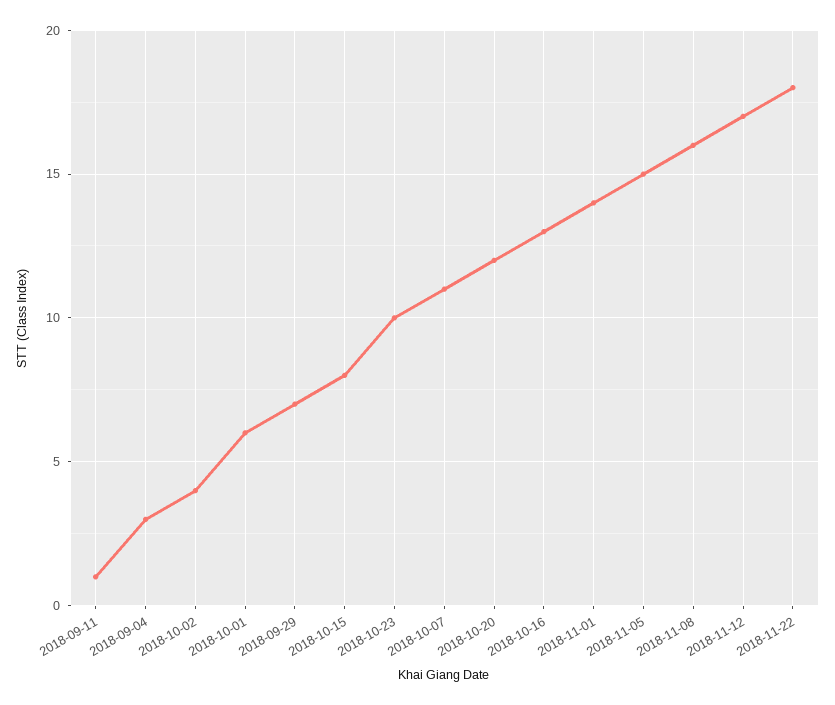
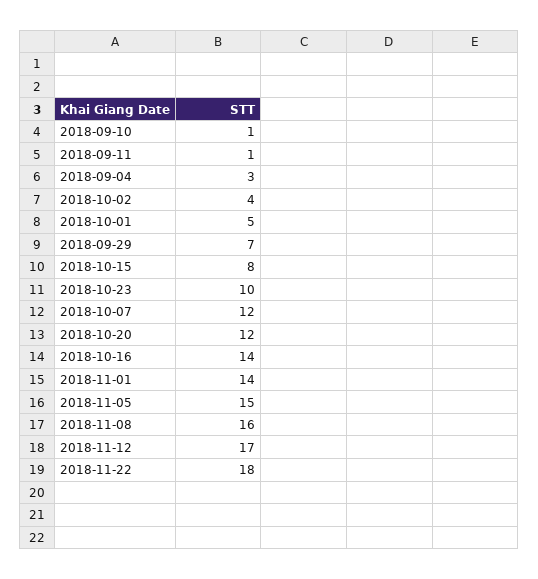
  {
    "2018-09-11": 1,
    "2018-09-04": 3,
    "2018-10-02": 4,
-   "2018-10-01": 6,
+   "2018-10-01": 5,
    "2018-09-29": 7,
    "2018-10-15": 8,
    "2018-10-23": 10,
-   "2018-10-07": 11,
+   "2018-10-07": 12,
    "2018-10-20": 12,
-   "2018-10-16": 13,
+   "2018-10-16": 14,
    "2018-11-01": 14,
    "2018-11-05": 15,
    "2018-11-08": 16,
    "2018-11-12": 17,
-   "2018-11-22": 18
+   "2018-11-22": 18,
+   "2018-09-10": 1
  }

